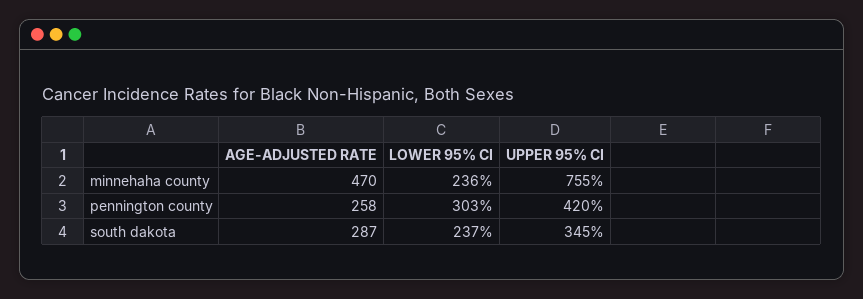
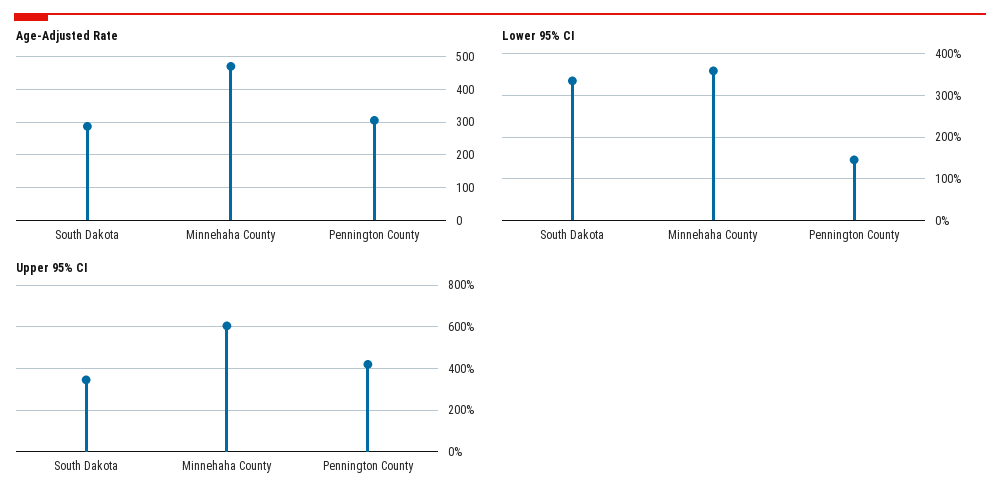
  {
    "AGE-ADJUSTED RATE": {
      "minnehaha county": 470,
-     "pennington county": 258,
+     "pennington county": 300,
      "south dakota": 287
    },
    "LOWER 95% CI": {
-     "minnehaha county": 236,
+     "minnehaha county": 360,
-     "pennington county": 303,
+     "pennington county": 140,
-     "south dakota": 237
+     "south dakota": 340
    },
    "UPPER 95% CI": {
-     "minnehaha county": 755,
+     "minnehaha county": 600,
      "pennington county": 420,
      "south dakota": 345
    }
  }

